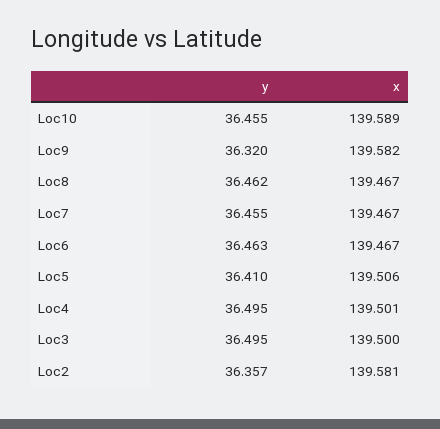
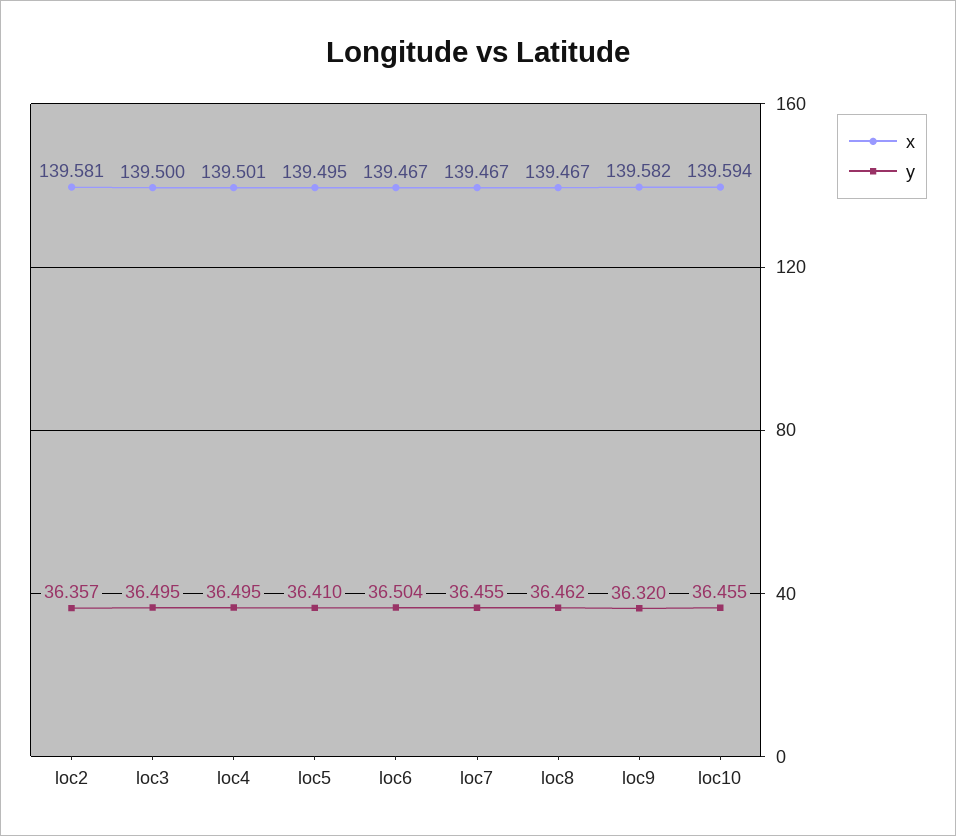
  {
    "y": {
      "Loc10": 36.455,
      "Loc9": 36.32,
      "Loc8": 36.462,
      "Loc7": 36.455,
-     "Loc6": 36.463,
+     "Loc6": 36.504,
      "Loc5": 36.41,
      "Loc4": 36.495,
      "Loc3": 36.495,
      "Loc2": 36.357
    },
    "x": {
-     "Loc10": 139.589,
+     "Loc10": 139.594,
      "Loc9": 139.582,
      "Loc8": 139.467,
      "Loc7": 139.467,
      "Loc6": 139.467,
-     "Loc5": 139.506,
+     "Loc5": 139.495,
      "Loc4": 139.501,
      "Loc3": 139.5,
      "Loc2": 139.581
    }
  }

